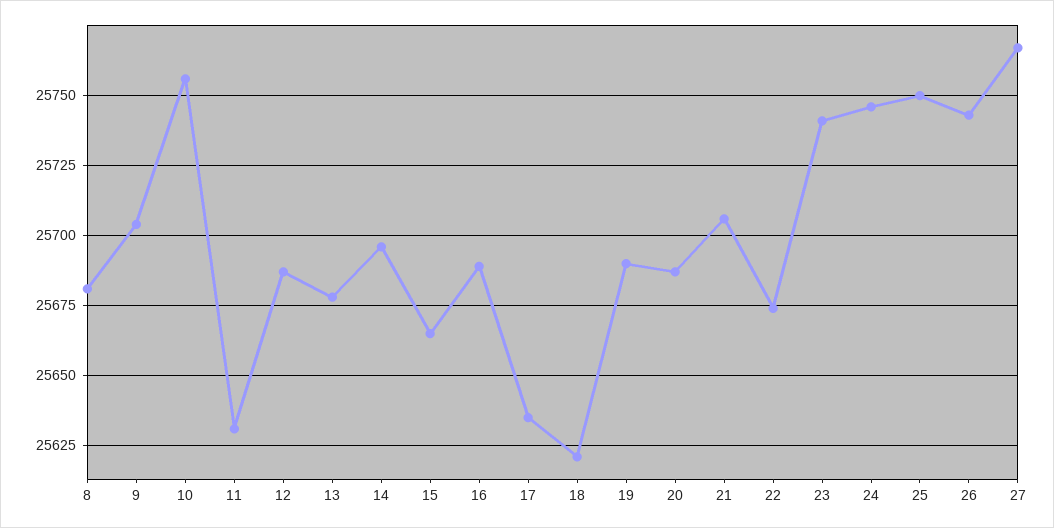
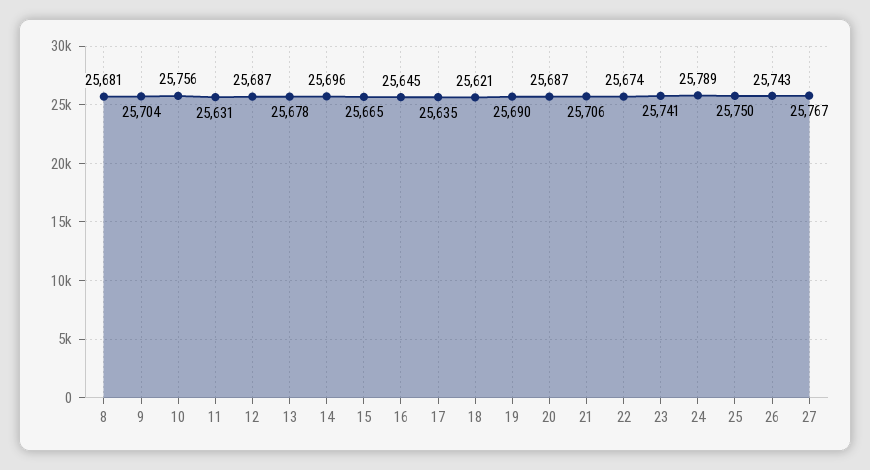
  {
    "8": 25681,
    "9": 25704,
    "10": 25756,
    "11": 25631,
    "12": 25687,
    "13": 25678,
    "14": 25696,
    "15": 25665,
-   "16": 25690,
+   "16": 25645,
    "17": 25635,
    "18": 25621,
    "19": 25690,
    "20": 25687,
    "21": 25706,
    "22": 25674,
    "23": 25741,
-   "24": 25745,
+   "24": 25789,
    "25": 25750,
    "26": 25743,
    "27": 25767
  }

